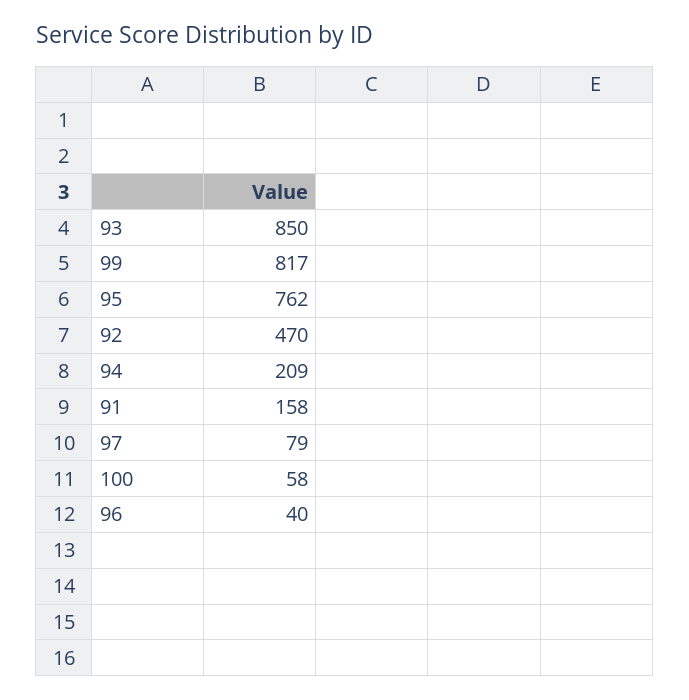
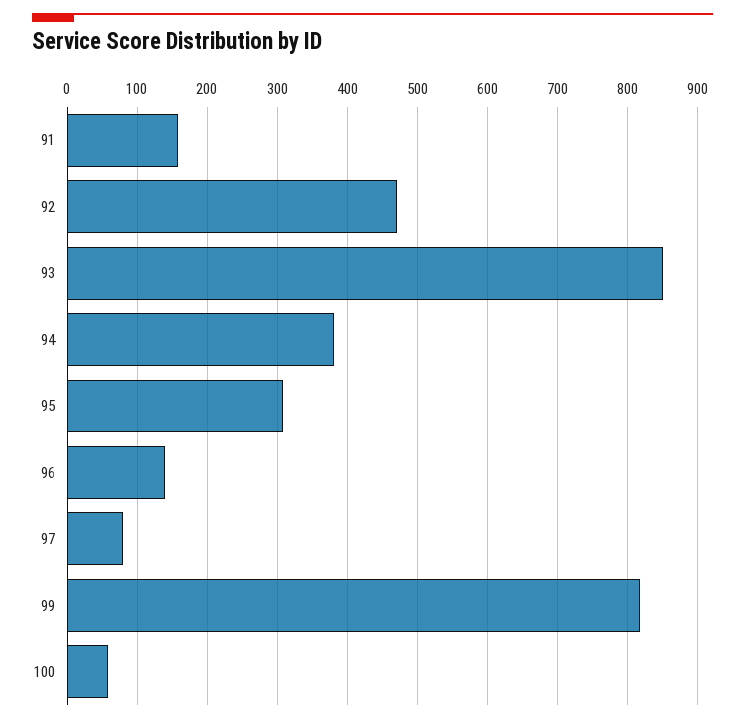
  {
    "93": 850,
    "99": 817,
-   "95": 762,
+   "95": 310,
    "92": 470,
-   "94": 209,
+   "94": 380,
    "91": 158,
    "97": 79,
    "100": 58,
-   "96": 40
+   "96": 140
  }

